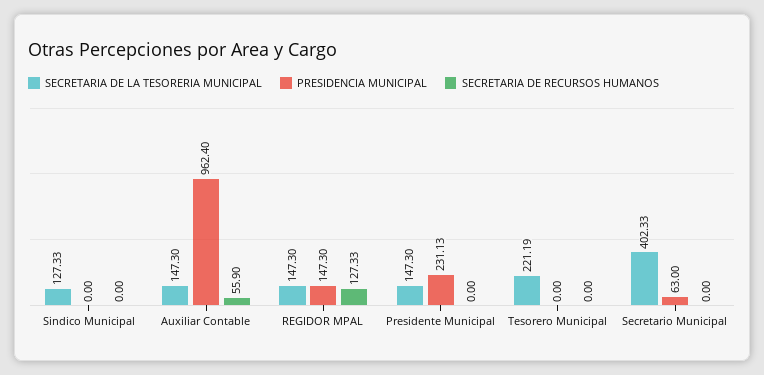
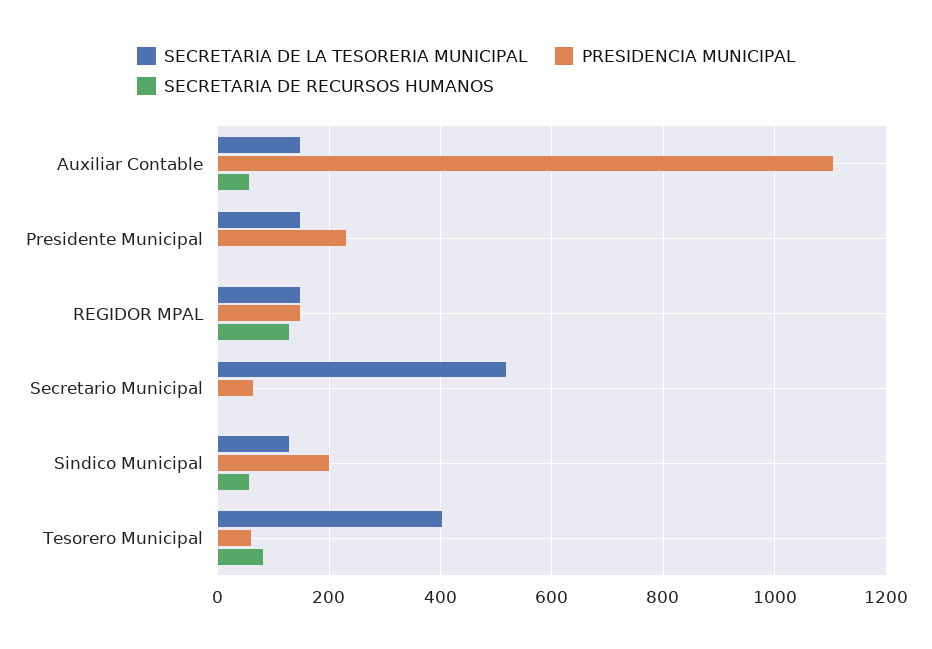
  {
    "SECRETARIA DE LA TESORERIA MUNICIPAL": {
      "Sindico Municipal": 127.33,
      "Auxiliar Contable": 147.3,
      "REGIDOR MPAL": 147.3,
      "Presidente Municipal": 147.3,
-     "Tesorero Municipal": 221.19,
+     "Tesorero Municipal": 400,
-     "Secretario Municipal": 402.33
+     "Secretario Municipal": 520
    },
    "PRESIDENCIA MUNICIPAL": {
-     "Sindico Municipal": 0,
+     "Sindico Municipal": 200,
-     "Auxiliar Contable": 962.4,
+     "Auxiliar Contable": 1100,
      "REGIDOR MPAL": 147.3,
      "Presidente Municipal": 231.13,
-     "Tesorero Municipal": 0,
+     "Tesorero Municipal": 60,
      "Secretario Municipal": 63
    },
    "SECRETARIA DE RECURSOS HUMANOS": {
-     "Sindico Municipal": 0,
+     "Sindico Municipal": 60,
      "Auxiliar Contable": 55.9,
      "REGIDOR MPAL": 127.33,
      "Presidente Municipal": 0,
-     "Tesorero Municipal": 0,
+     "Tesorero Municipal": 80,
      "Secretario Municipal": 0
    }
  }

